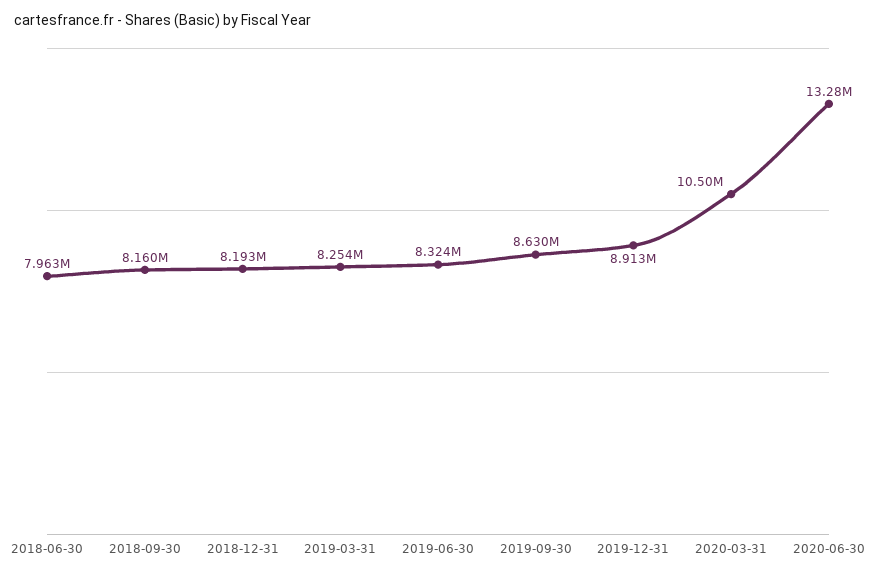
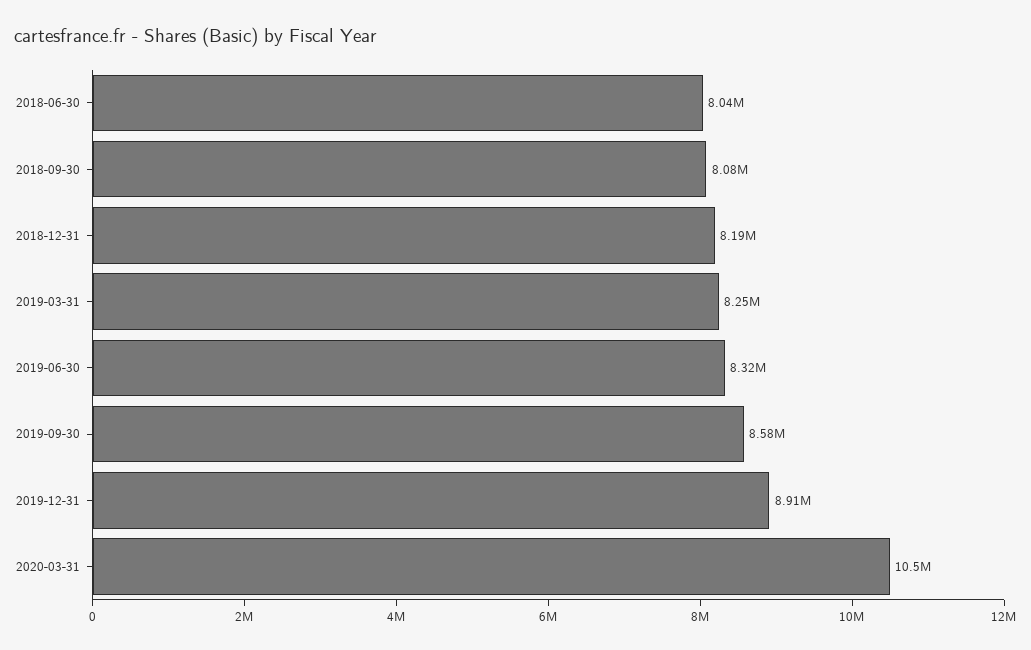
  {
-   "2018-06-30": 7963000,
+   "2018-06-30": 8040000,
-   "2018-09-30": 8160000,
+   "2018-09-30": 8080000,
    "2018-12-31": 8193000,
    "2019-03-31": 8254000,
    "2019-06-30": 8324000,
-   "2019-09-30": 8630000,
+   "2019-09-30": 8580000,
    "2019-12-31": 8913000,
-   "2020-03-31": 10500000,
+   "2020-03-31": 10500000
-   "2020-06-30": 13280000
  }

